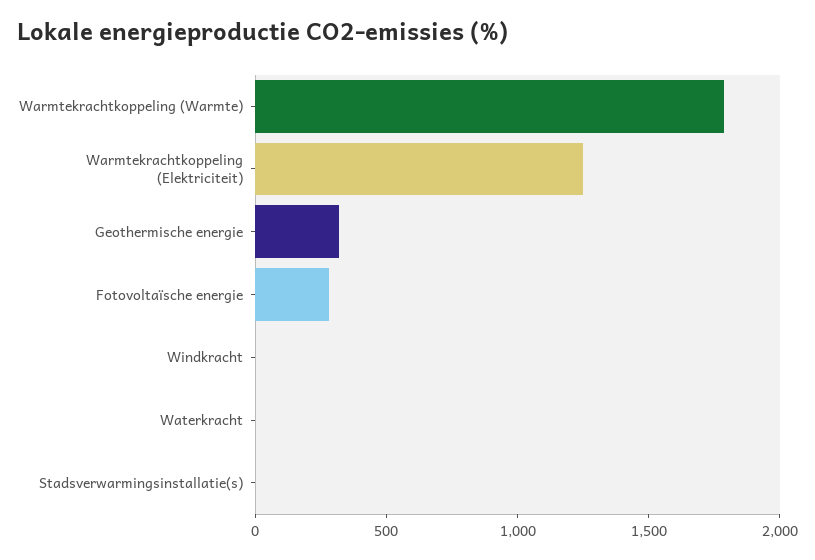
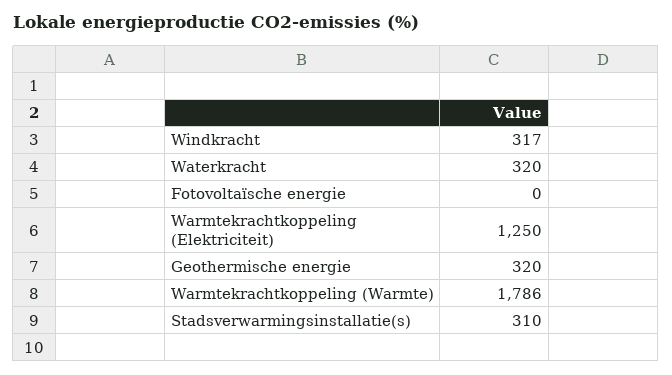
  {
    "Warmtekrachtkoppeling (Warmte)": 1786,
    "Warmtekrachtkoppeling (Elektriciteit)": 1250,
    "Geothermische energie": 320,
-   "Fotovoltaïsche energie": 300,
+   "Fotovoltaïsche energie": 0,
-   "Windkracht": 0,
+   "Windkracht": 317,
-   "Waterkracht": 0,
+   "Waterkracht": 320,
-   "Stadsverwarmingsinstallatie(s)": 0
+   "Stadsverwarmingsinstallatie(s)": 310
  }

